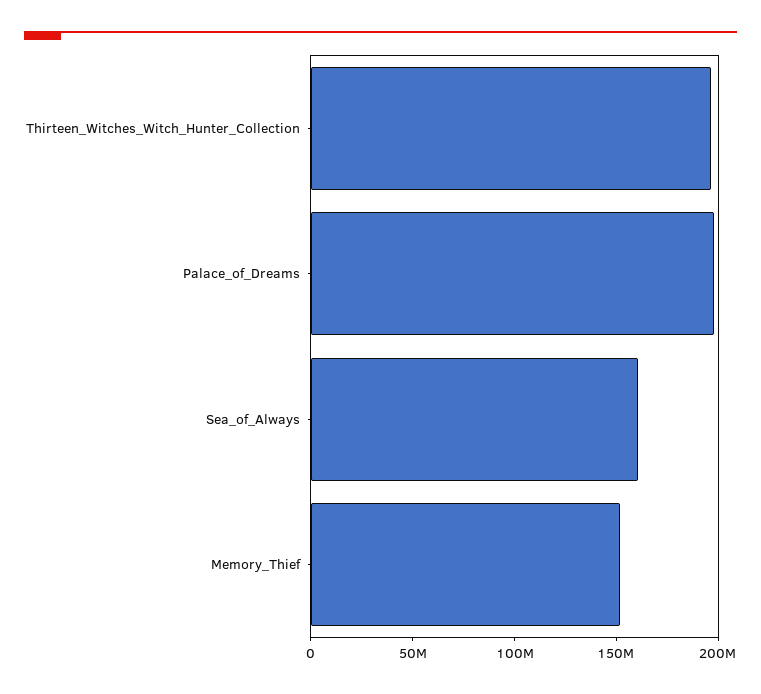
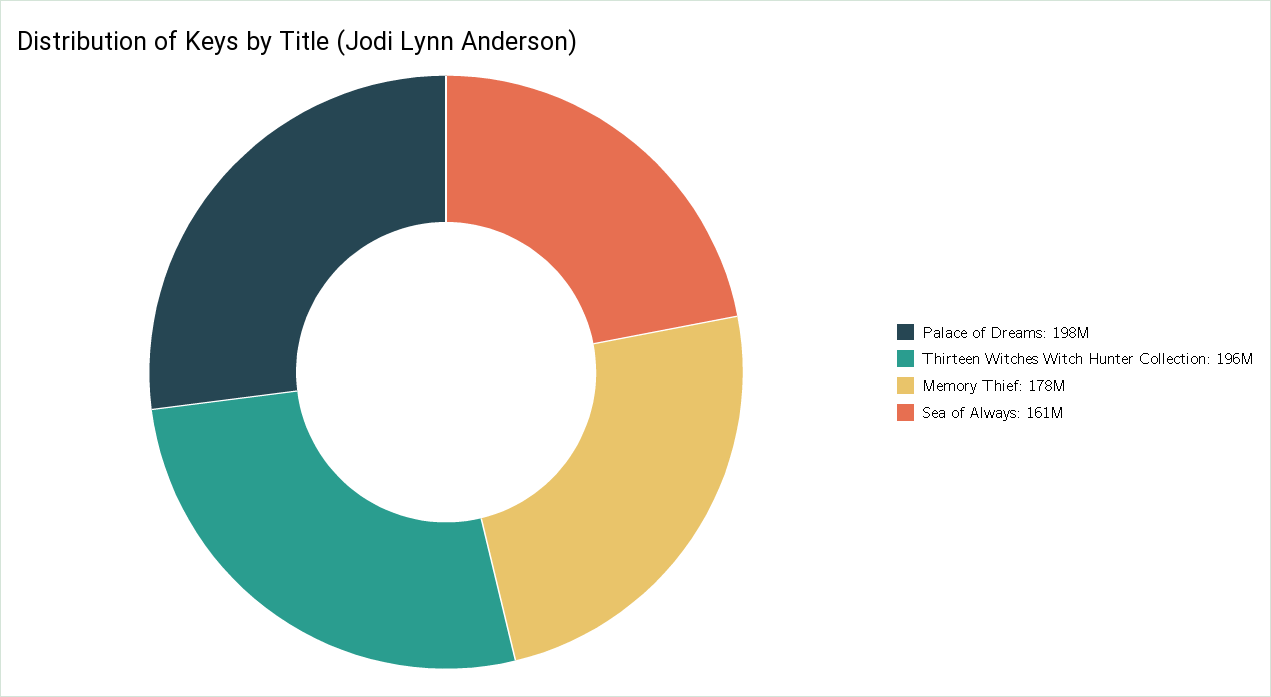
  {
    "Thirteen_Witches_Witch_Hunter_Collection": 196000000,
    "Palace_of_Dreams": 198000000,
    "Sea_of_Always": 161000000,
-   "Memory_Thief": 150000000
+   "Memory_Thief": 178000000
  }

